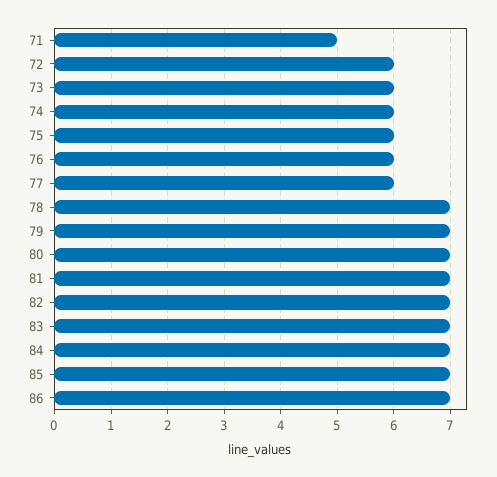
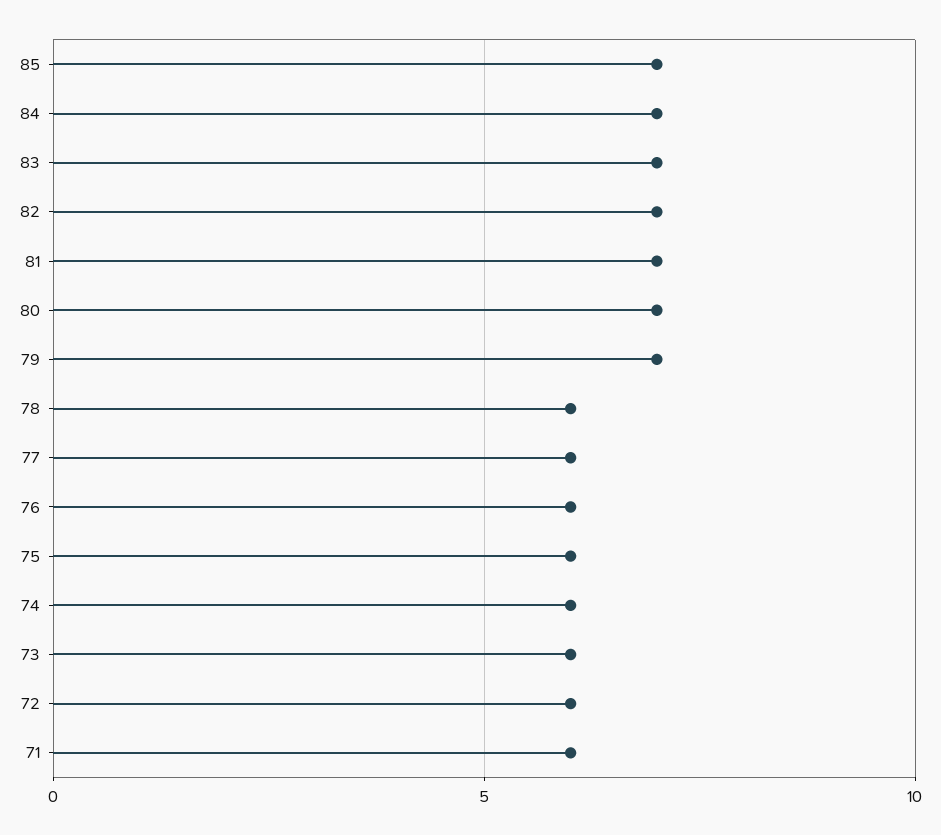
  {
-   "71": 5,
+   "71": 6,
    "72": 6,
    "73": 6,
    "74": 6,
    "75": 6,
    "76": 6,
    "77": 6,
-   "78": 7,
+   "78": 6,
    "79": 7,
    "80": 7,
    "81": 7,
    "82": 7,
    "83": 7,
    "84": 7,
-   "85": 7,
+   "85": 7
-   "86": 7
  }

